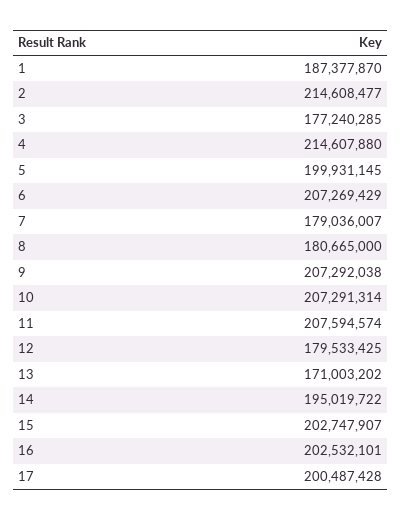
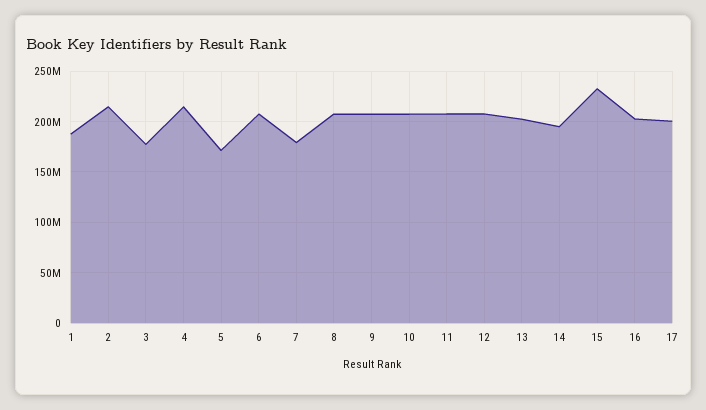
  {
    "1": 187377870,
    "2": 214608477,
    "3": 177240285,
    "4": 214607880,
-   "5": 199931145,
+   "5": 170000000,
    "6": 207269429,
    "7": 179036007,
-   "8": 180665000,
+   "8": 210000000,
    "9": 207292038,
    "10": 207291314,
    "11": 207594574,
-   "12": 179533425,
+   "12": 210000000,
-   "13": 171003202,
+   "13": 200000000,
    "14": 195019722,
-   "15": 202747907,
+   "15": 230000000,
    "16": 202532101,
    "17": 200487428
  }

